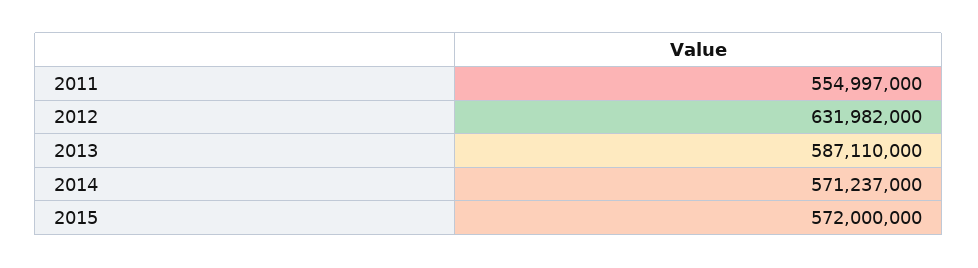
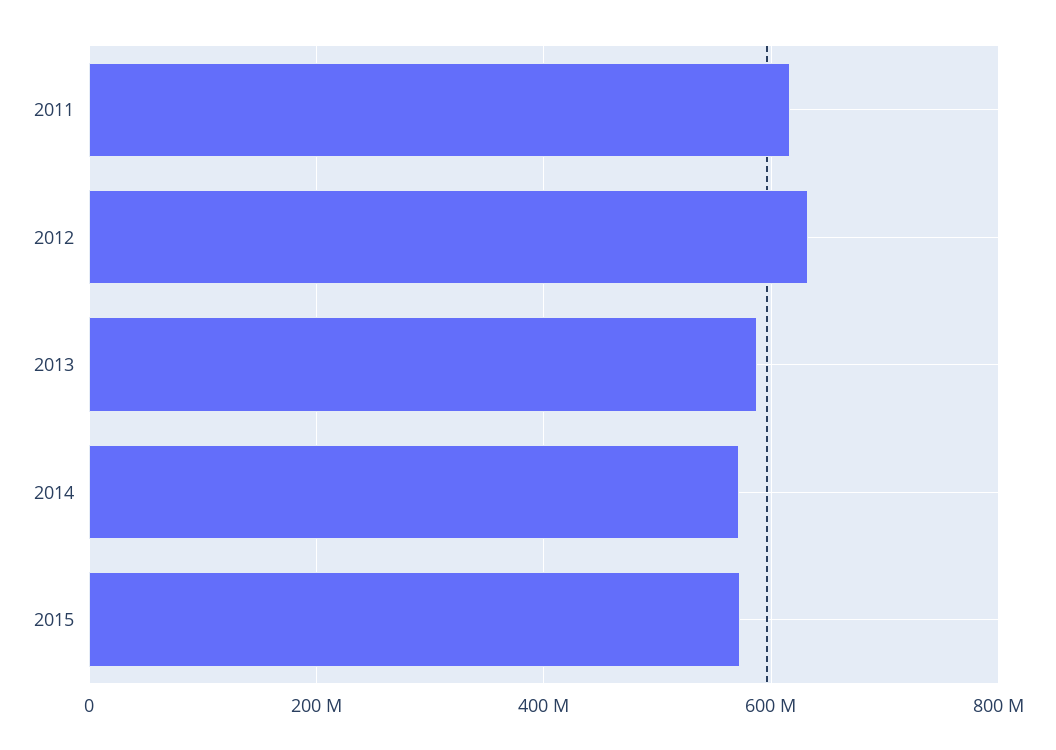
  {
-   "2011": 554997000,
+   "2011": 620000000,
    "2012": 631982000,
    "2013": 587110000,
    "2014": 571237000,
    "2015": 572000000
  }

